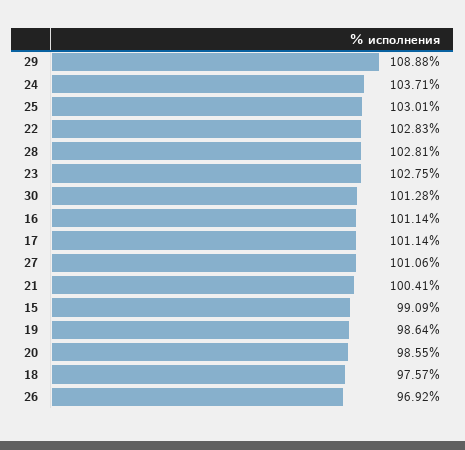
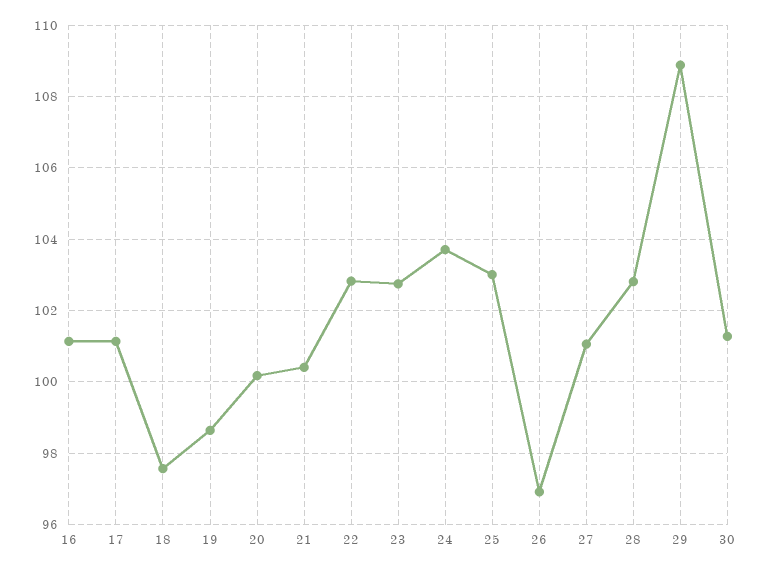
  {
    "29": 108.88,
    "24": 103.71,
    "25": 103.01,
    "22": 102.83,
    "28": 102.81,
    "23": 102.75,
    "30": 101.28,
    "16": 101.14,
    "17": 101.14,
    "27": 101.06,
    "21": 100.41,
-   "15": 99.09,
    "19": 98.64,
-   "20": 98.55,
+   "20": 100.2,
    "18": 97.57,
    "26": 96.92
  }

